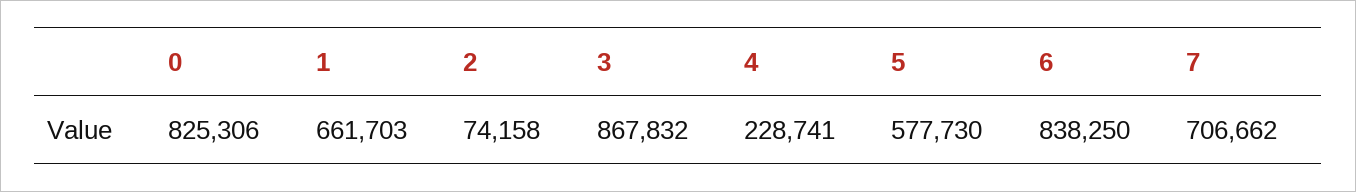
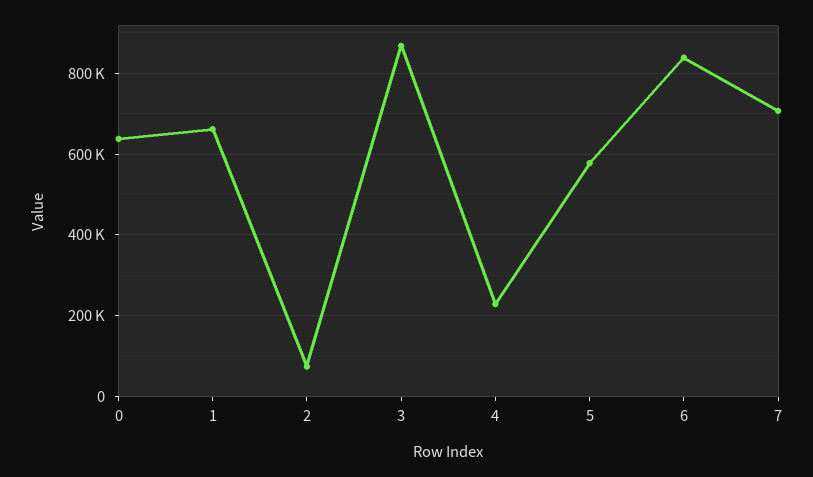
  {
-   "0": 825306,
+   "0": 640000,
    "1": 661703,
    "2": 74158,
    "3": 867832,
    "4": 228741,
    "5": 577730,
    "6": 838250,
    "7": 706662
  }

